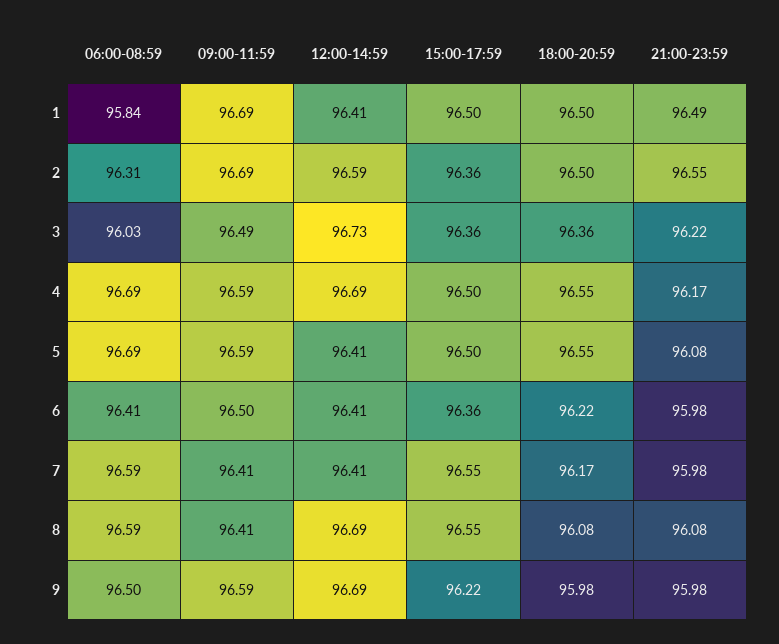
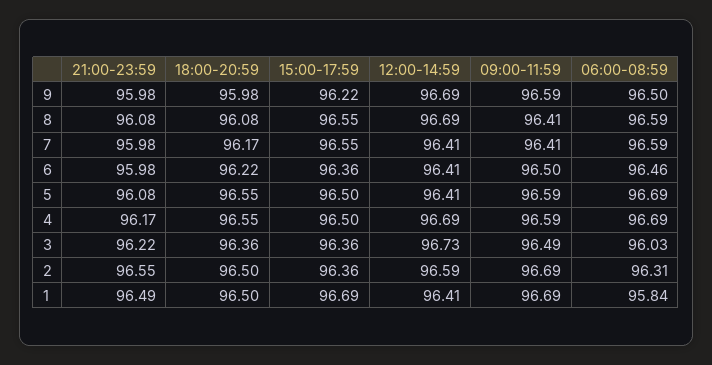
  {
    "06:00-08:59": {
      "1": 95.84,
      "2": 96.31,
      "3": 96.03,
      "4": 96.69,
      "5": 96.69,
-     "6": 96.41,
+     "6": 96.46,
      "7": 96.59,
      "8": 96.59,
      "9": 96.5
    },
    "09:00-11:59": {
      "1": 96.69,
      "2": 96.69,
      "3": 96.49,
      "4": 96.59,
      "5": 96.59,
      "6": 96.5,
      "7": 96.41,
      "8": 96.41,
      "9": 96.59
    },
    "12:00-14:59": {
      "1": 96.41,
      "2": 96.59,
      "3": 96.73,
      "4": 96.69,
      "5": 96.41,
      "6": 96.41,
      "7": 96.41,
      "8": 96.69,
      "9": 96.69
    },
    "15:00-17:59": {
-     "1": 96.5,
+     "1": 96.69,
      "2": 96.36,
      "3": 96.36,
      "4": 96.5,
      "5": 96.5,
      "6": 96.36,
      "7": 96.55,
      "8": 96.55,
      "9": 96.22
    },
    "18:00-20:59": {
      "1": 96.5,
      "2": 96.5,
      "3": 96.36,
      "4": 96.55,
      "5": 96.55,
      "6": 96.22,
      "7": 96.17,
      "8": 96.08,
      "9": 95.98
    },
    "21:00-23:59": {
      "1": 96.49,
      "2": 96.55,
      "3": 96.22,
      "4": 96.17,
      "5": 96.08,
      "6": 95.98,
      "7": 95.98,
      "8": 96.08,
      "9": 95.98
    }
  }

